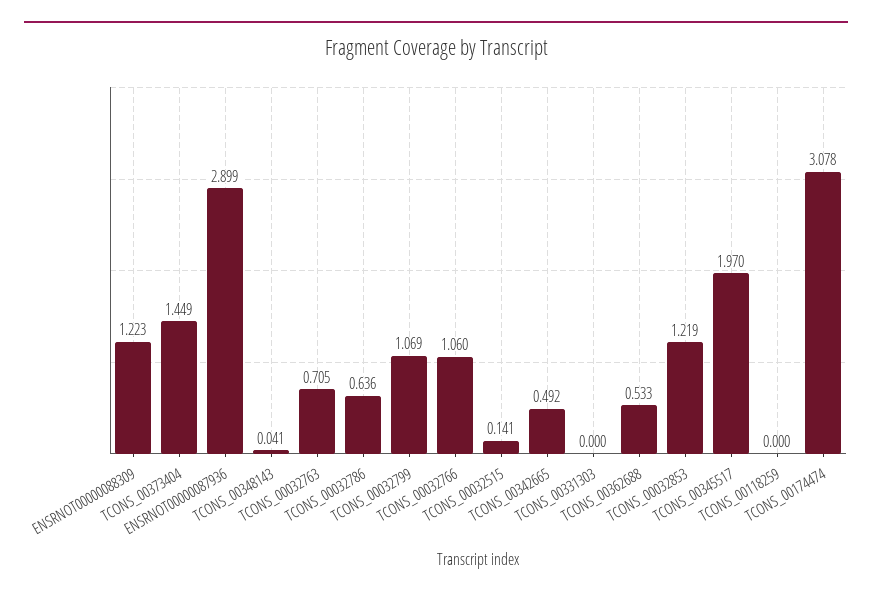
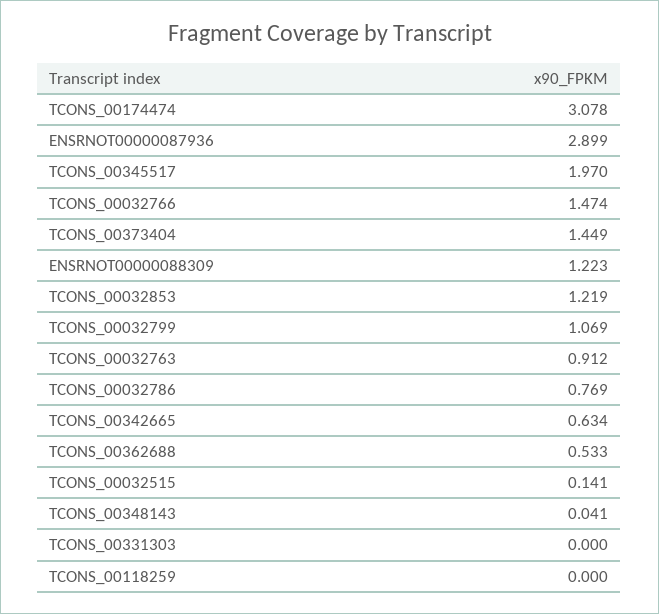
  {
    "ENSRNOT00000088309": 1.223,
    "TCONS_00373404": 1.449,
    "ENSRNOT00000087936": 2.899,
    "TCONS_00348143": 0.041,
-   "TCONS_00032763": 0.705,
+   "TCONS_00032763": 0.912,
-   "TCONS_00032786": 0.636,
+   "TCONS_00032786": 0.769,
    "TCONS_00032799": 1.069,
-   "TCONS_00032766": 1.06,
+   "TCONS_00032766": 1.474,
    "TCONS_00032515": 0.141,
-   "TCONS_00342665": 0.492,
+   "TCONS_00342665": 0.634,
    "TCONS_00331303": 0,
    "TCONS_00362688": 0.533,
    "TCONS_00032853": 1.219,
    "TCONS_00345517": 1.97,
    "TCONS_00118259": 0,
    "TCONS_00174474": 3.078
  }

